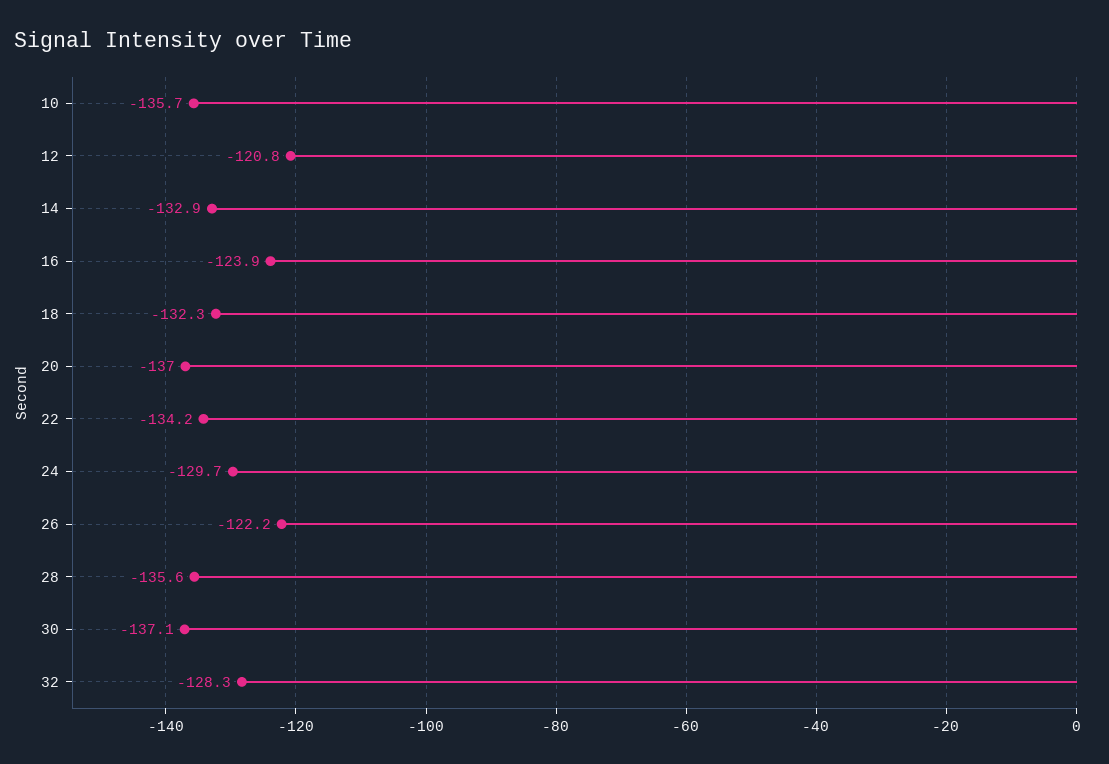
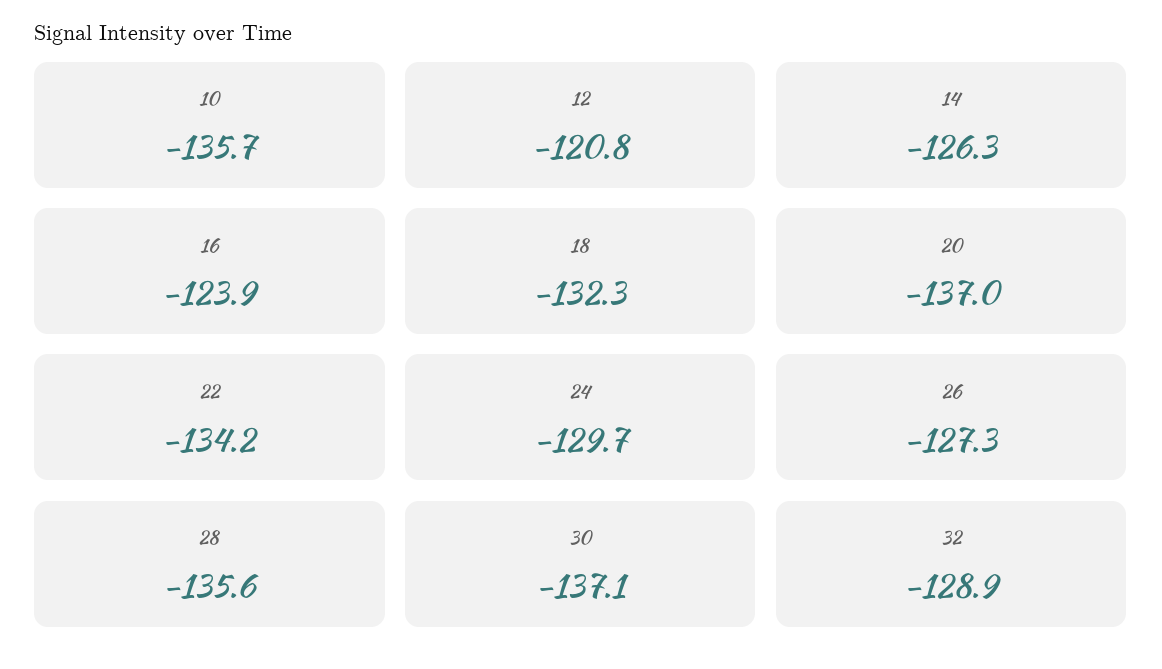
  {
    "10": -135.7,
    "12": -120.8,
-   "14": -132.9,
+   "14": -126.3,
    "16": -123.9,
    "18": -132.3,
    "20": -137,
    "22": -134.2,
    "24": -129.7,
-   "26": -122.2,
+   "26": -127.3,
    "28": -135.6,
    "30": -137.1,
-   "32": -128.3
+   "32": -128.9
  }

